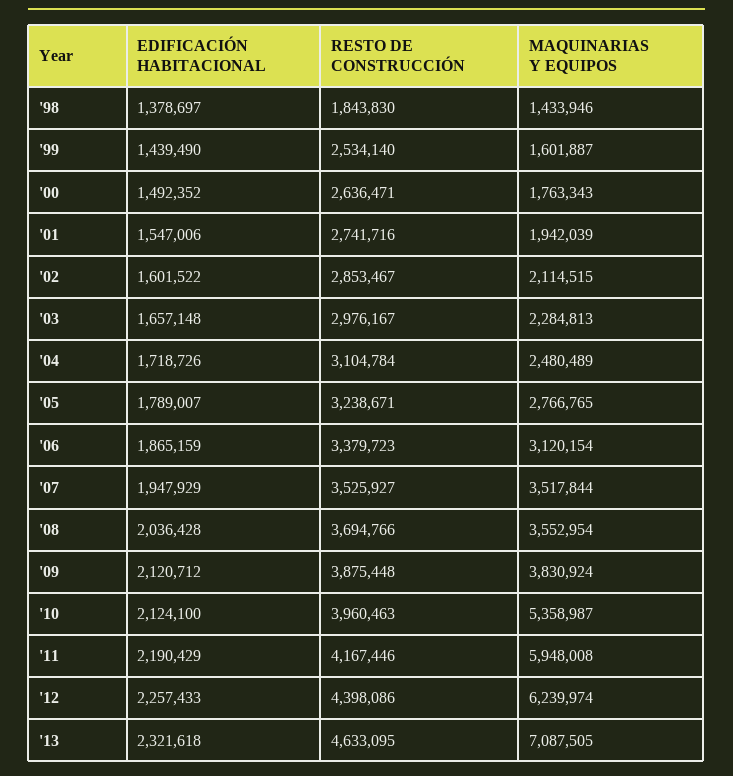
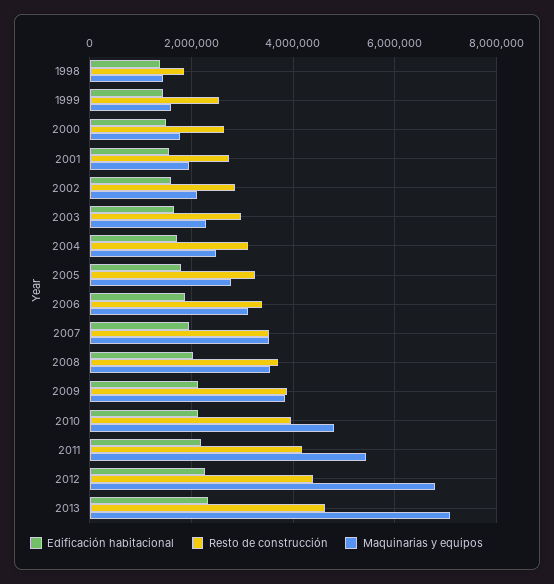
  {
    "EDIFICACIÓN HABITACIONAL": {
      "'98": 1378697,
      "'99": 1439490,
      "'00": 1492352,
      "'01": 1547006,
      "'02": 1601522,
      "'03": 1657148,
      "'04": 1718726,
      "'05": 1789007,
      "'06": 1865159,
      "'07": 1947929,
      "'08": 2036428,
      "'09": 2120712,
      "'10": 2124100,
      "'11": 2190429,
      "'12": 2257433,
      "'13": 2321618
    },
    "RESTO DE CONSTRUCCIÓN": {
      "'98": 1843830,
      "'99": 2534140,
      "'00": 2636471,
      "'01": 2741716,
      "'02": 2853467,
      "'03": 2976167,
      "'04": 3104784,
      "'05": 3238671,
      "'06": 3379723,
      "'07": 3525927,
      "'08": 3694766,
      "'09": 3875448,
      "'10": 3960463,
      "'11": 4167446,
      "'12": 4398086,
      "'13": 4633095
    },
    "MAQUINARIAS Y EQUIPOS": {
      "'98": 1433946,
      "'99": 1601887,
      "'00": 1763343,
      "'01": 1942039,
      "'02": 2114515,
      "'03": 2284813,
      "'04": 2480489,
      "'05": 2766765,
      "'06": 3120154,
      "'07": 3517844,
      "'08": 3552954,
      "'09": 3830924,
-     "'10": 5358987,
+     "'10": 4800000,
-     "'11": 5948008,
+     "'11": 5400000,
-     "'12": 6239974,
+     "'12": 6800000,
      "'13": 7087505
    }
  }

